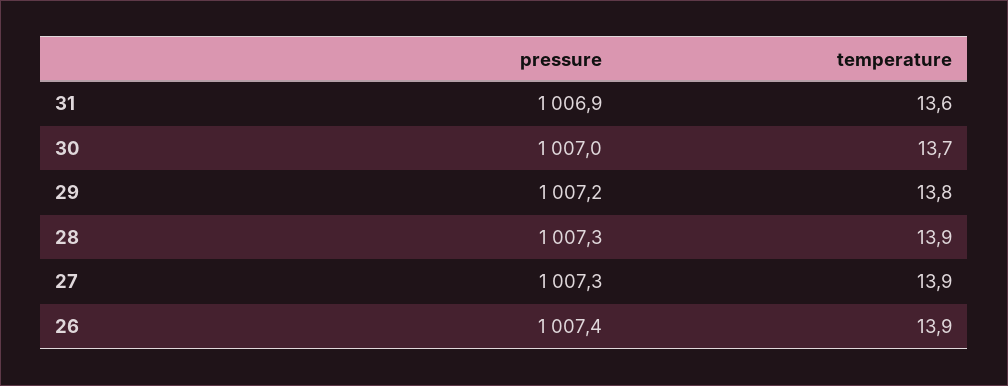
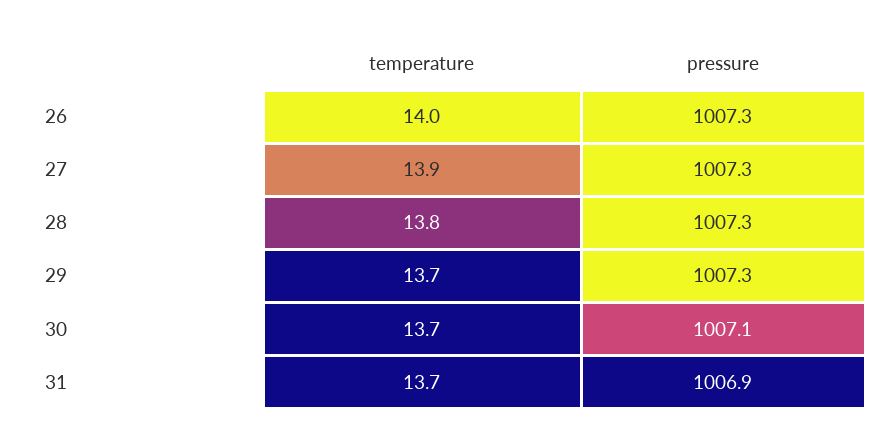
  {
    "pressure": {
      "31": 1006.9,
-     "30": 1007,
+     "30": 1007.1,
-     "29": 1007.2,
+     "29": 1007.3,
      "28": 1007.3,
      "27": 1007.3,
-     "26": 1007.4
+     "26": 1007.3
    },
    "temperature": {
-     "31": 13.6,
+     "31": 13.7,
      "30": 13.7,
-     "29": 13.8,
+     "29": 13.7,
-     "28": 13.9,
+     "28": 13.8,
      "27": 13.9,
-     "26": 13.9
+     "26": 14
    }
  }

